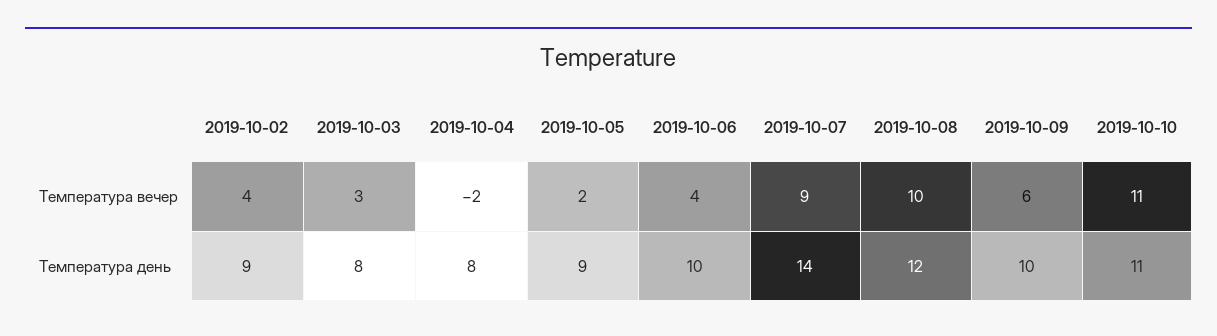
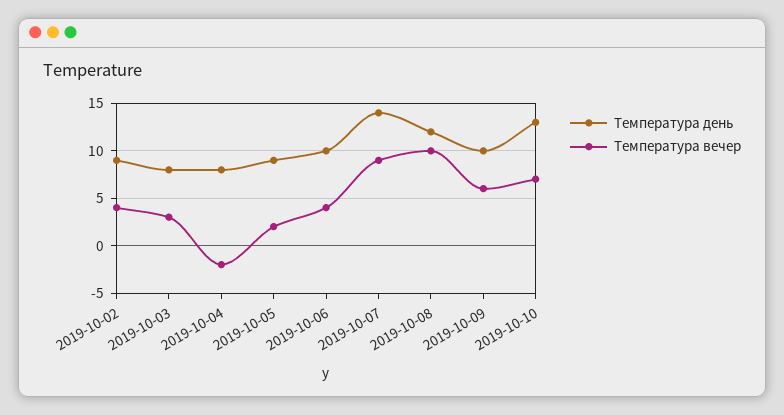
  {
    "Температура вечер": {
      "2019-10-02": 4,
      "2019-10-03": 3,
      "2019-10-04": -2,
      "2019-10-05": 2,
      "2019-10-06": 4,
      "2019-10-07": 9,
      "2019-10-08": 10,
      "2019-10-09": 6,
-     "2019-10-10": 11
+     "2019-10-10": 7
    },
    "Температура день": {
      "2019-10-02": 9,
      "2019-10-03": 8,
      "2019-10-04": 8,
      "2019-10-05": 9,
      "2019-10-06": 10,
      "2019-10-07": 14,
      "2019-10-08": 12,
      "2019-10-09": 10,
-     "2019-10-10": 11
+     "2019-10-10": 13
    }
  }

